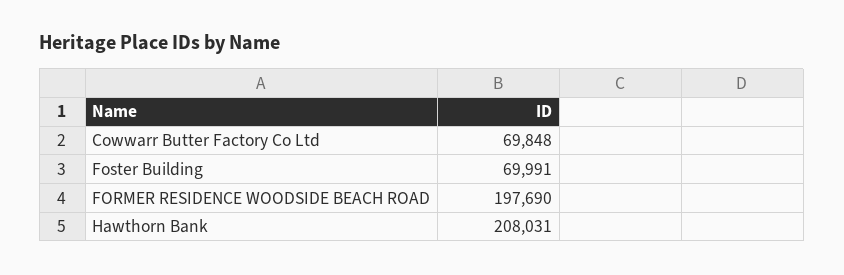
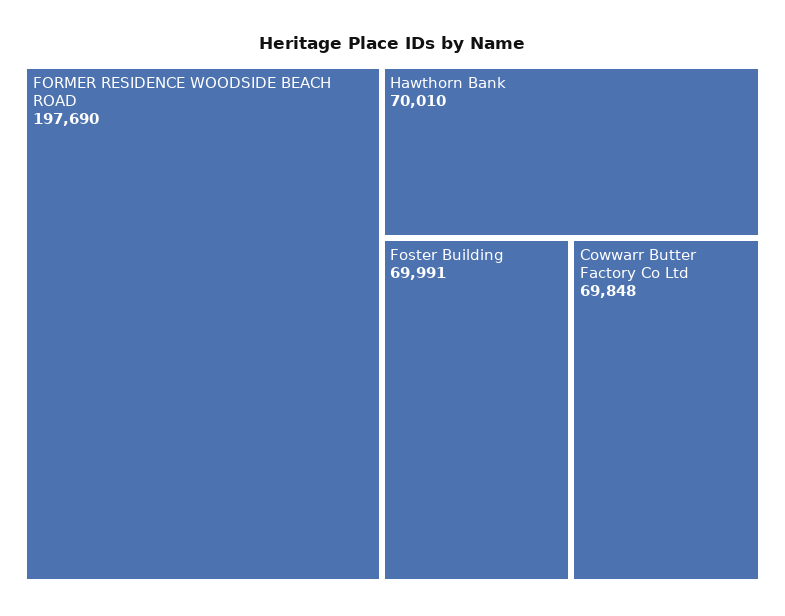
  {
    "Cowwarr Butter Factory Co Ltd": 69848,
    "Foster Building": 69991,
    "FORMER RESIDENCE WOODSIDE BEACH ROAD": 197690,
-   "Hawthorn Bank": 208031
+   "Hawthorn Bank": 70010
  }

